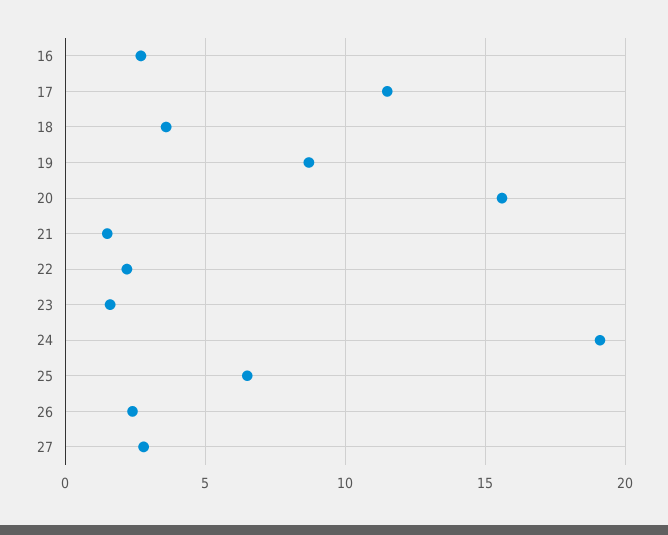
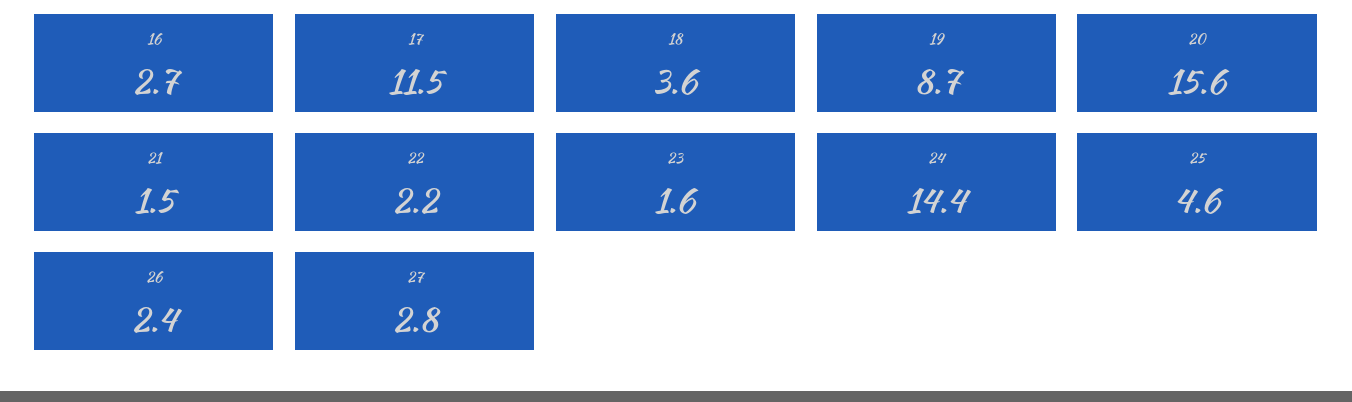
  {
    "16": 2.7,
    "17": 11.5,
    "18": 3.6,
    "19": 8.7,
    "20": 15.6,
    "21": 1.5,
    "22": 2.2,
    "23": 1.6,
-   "24": 19,
+   "24": 14.4,
-   "25": 6.5,
+   "25": 4.6,
    "26": 2.4,
    "27": 2.8
  }

